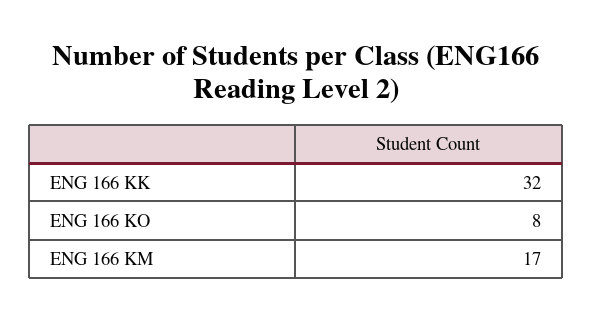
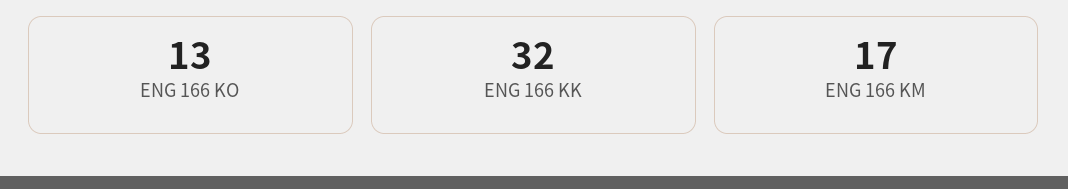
  {
    "ENG 166 KK": 32,
-   "ENG 166 KO": 8,
+   "ENG 166 KO": 13,
    "ENG 166 KM": 17
  }

